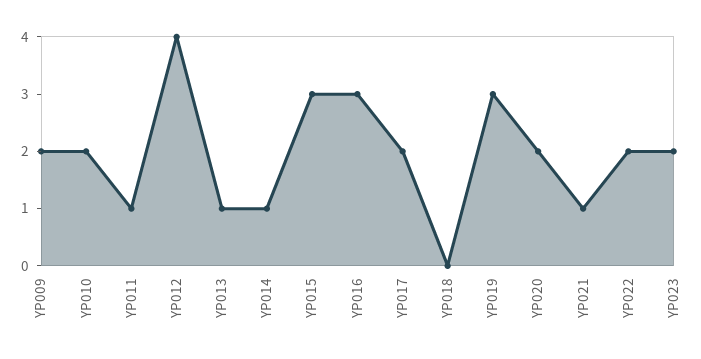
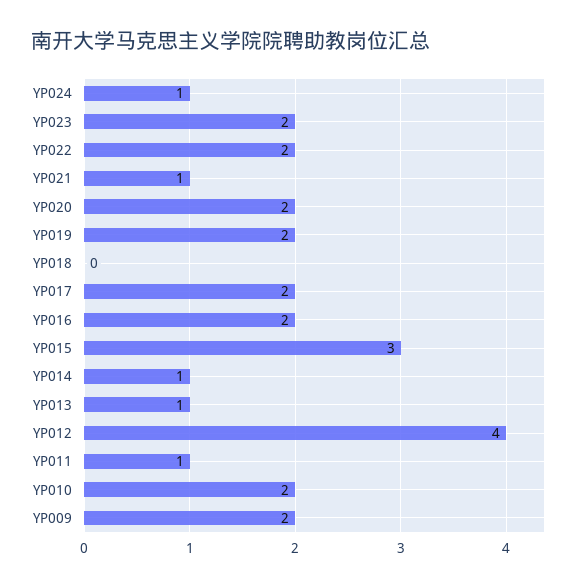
  {
    "YP009": 2,
    "YP010": 2,
    "YP011": 1,
    "YP012": 4,
    "YP013": 1,
    "YP014": 1,
    "YP015": 3,
-   "YP016": 3,
+   "YP016": 2,
    "YP017": 2,
    "YP018": 0,
-   "YP019": 3,
+   "YP019": 2,
    "YP020": 2,
    "YP021": 1,
    "YP022": 2,
-   "YP023": 2
+   "YP023": 2,
+   "YP024": 1
  }

